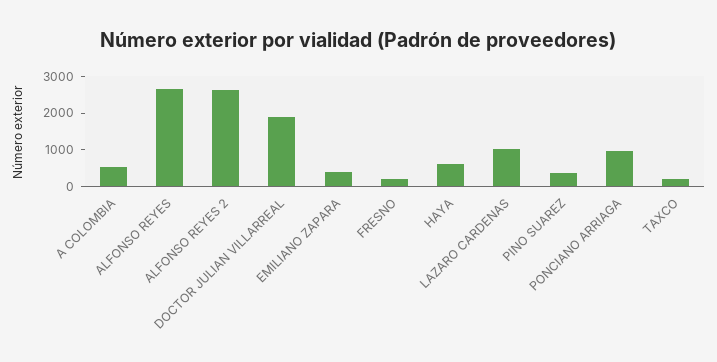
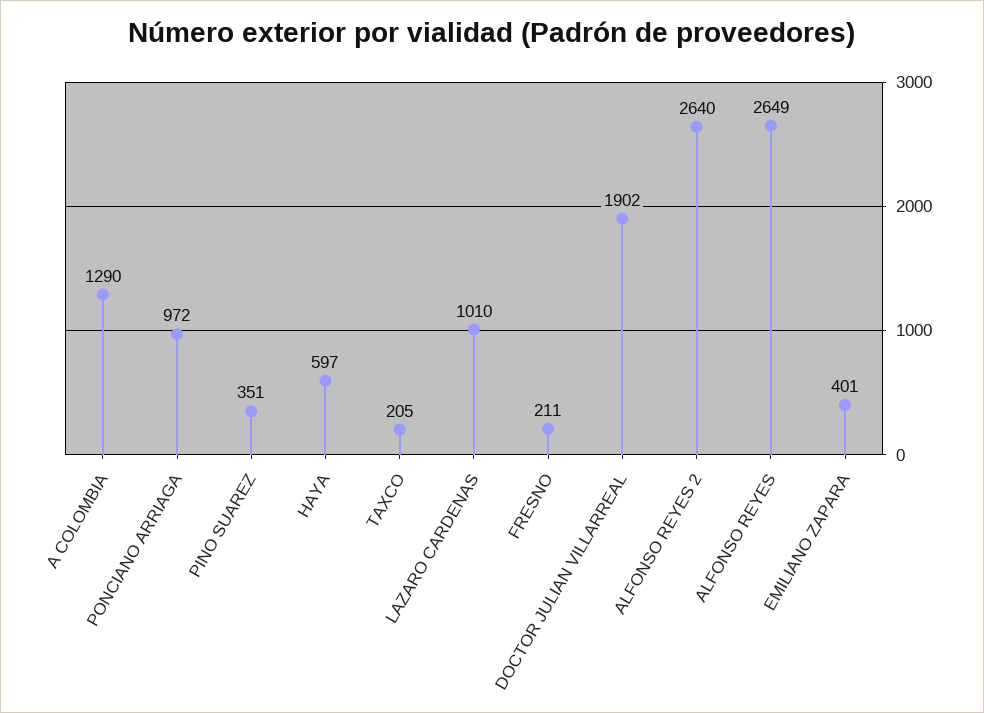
  {
-   "A COLOMBIA": 500,
+   "A COLOMBIA": 1290,
    "ALFONSO REYES": 2649,
    "ALFONSO REYES 2": 2640,
    "DOCTOR JULIAN VILLARREAL": 1902,
    "EMILIANO ZAPARA": 401,
    "FRESNO": 211,
    "HAYA": 597,
    "LAZARO CARDENAS": 1010,
    "PINO SUAREZ": 351,
    "PONCIANO ARRIAGA": 972,
    "TAXCO": 205
  }

